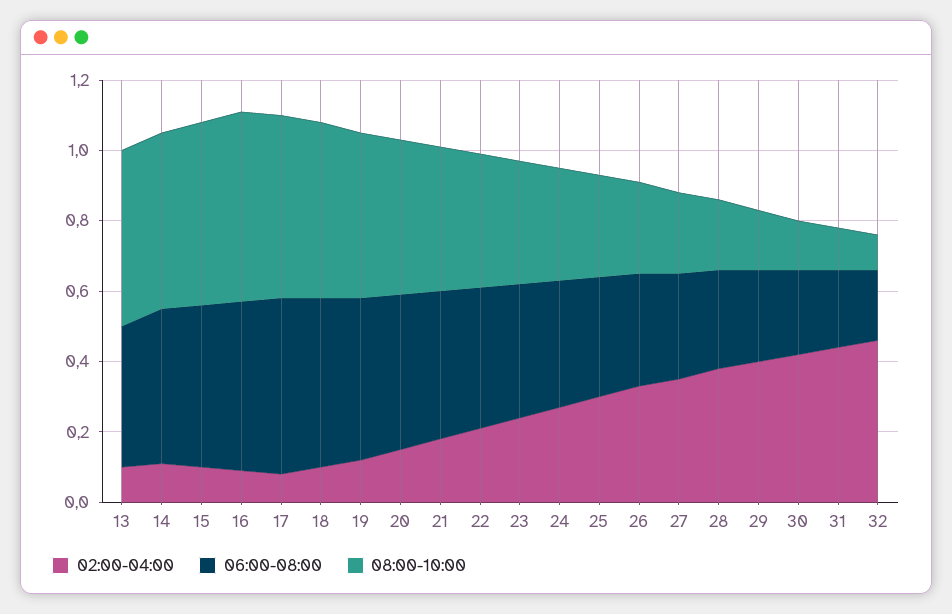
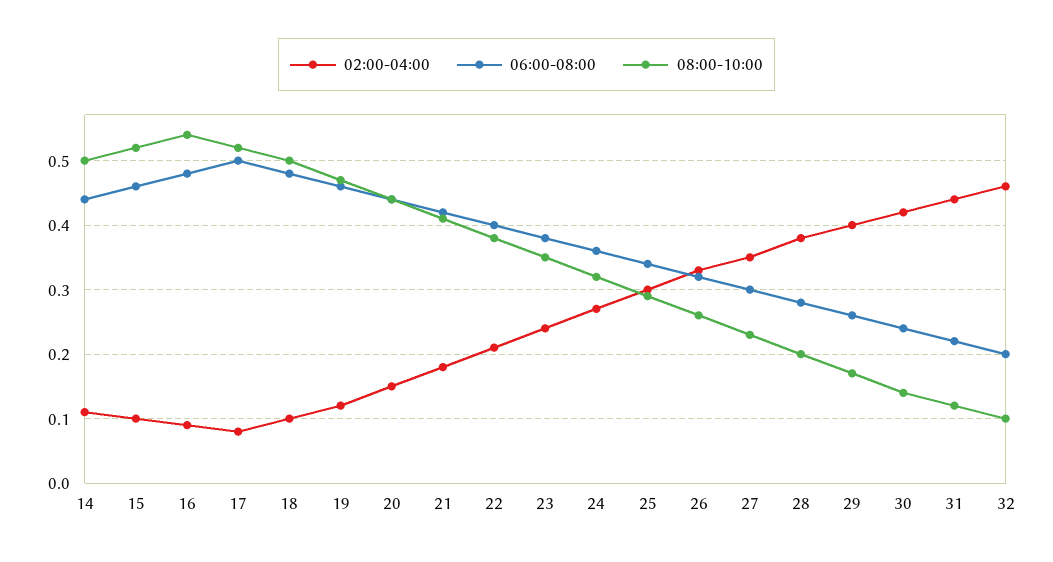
  {
    "02:00-04:00": {
-     "13": 0.1,
      "14": 0.11,
      "15": 0.1,
      "16": 0.09,
      "17": 0.08,
      "18": 0.1,
      "19": 0.12,
      "20": 0.15,
      "21": 0.18,
      "22": 0.21,
      "23": 0.24,
      "24": 0.27,
      "25": 0.3,
      "26": 0.33,
      "27": 0.35,
      "28": 0.38,
      "29": 0.4,
      "30": 0.42,
      "31": 0.44,
      "32": 0.46
    },
    "06:00-08:00": {
-     "13": 0.4,
      "14": 0.44,
      "15": 0.46,
      "16": 0.48,
      "17": 0.5,
      "18": 0.48,
      "19": 0.46,
      "20": 0.44,
      "21": 0.42,
      "22": 0.4,
      "23": 0.38,
      "24": 0.36,
      "25": 0.34,
      "26": 0.32,
      "27": 0.3,
      "28": 0.28,
      "29": 0.26,
      "30": 0.24,
      "31": 0.22,
      "32": 0.2
    },
    "08:00-10:00": {
-     "13": 0.5,
      "14": 0.5,
      "15": 0.52,
      "16": 0.54,
      "17": 0.52,
      "18": 0.5,
      "19": 0.47,
      "20": 0.44,
      "21": 0.41,
      "22": 0.38,
      "23": 0.35,
      "24": 0.32,
      "25": 0.29,
      "26": 0.26,
      "27": 0.23,
      "28": 0.2,
      "29": 0.17,
      "30": 0.14,
      "31": 0.12,
      "32": 0.1
    }
  }

